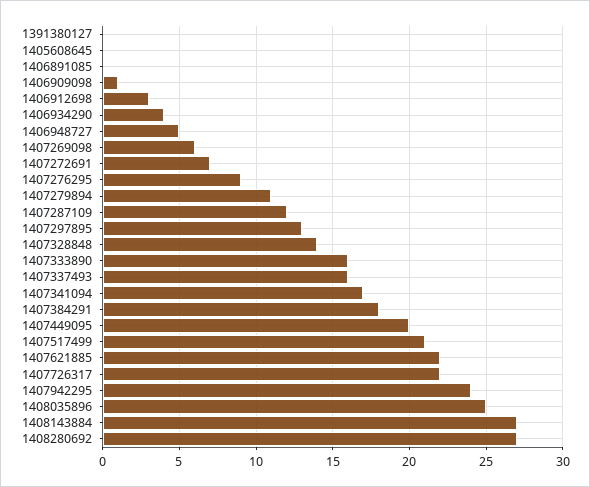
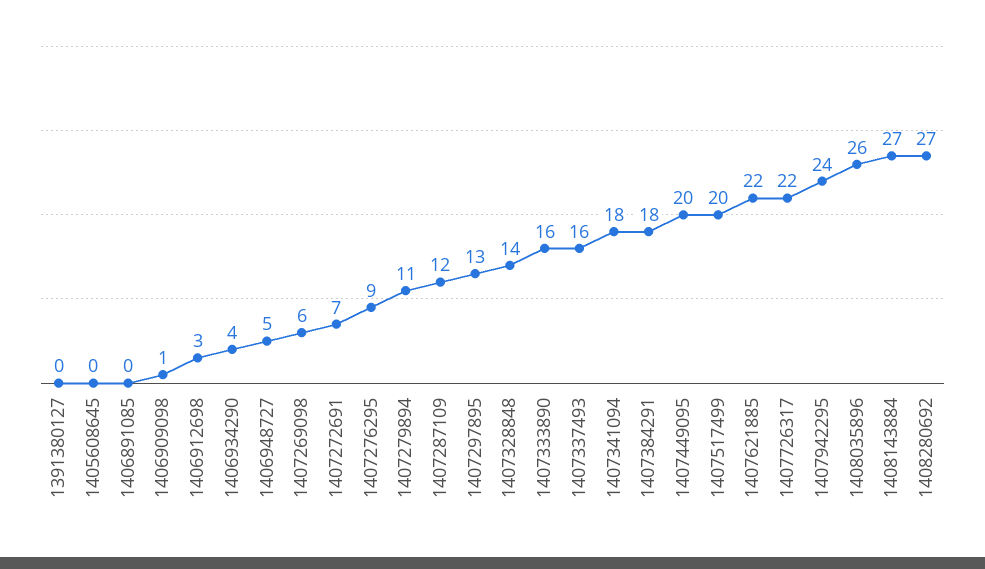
  {
    "1391380127": 0,
    "1405608645": 0,
    "1406891085": 0,
    "1406909098": 1,
    "1406912698": 3,
    "1406934290": 4,
    "1406948727": 5,
    "1407269098": 6,
    "1407272691": 7,
    "1407276295": 9,
    "1407279894": 11,
    "1407287109": 12,
    "1407297895": 13,
    "1407328848": 14,
    "1407333890": 16,
    "1407337493": 16,
-   "1407341094": 17,
+   "1407341094": 18,
    "1407384291": 18,
    "1407449095": 20,
-   "1407517499": 21,
+   "1407517499": 20,
    "1407621885": 22,
    "1407726317": 22,
    "1407942295": 24,
-   "1408035896": 25,
+   "1408035896": 26,
    "1408143884": 27,
    "1408280692": 27
  }

